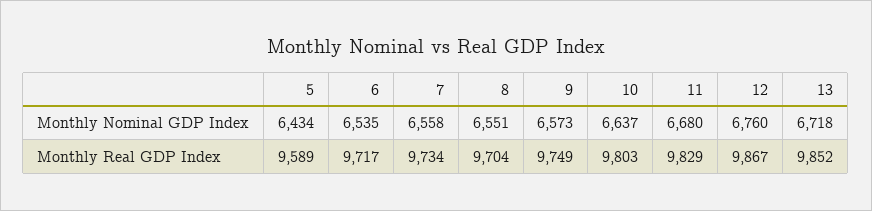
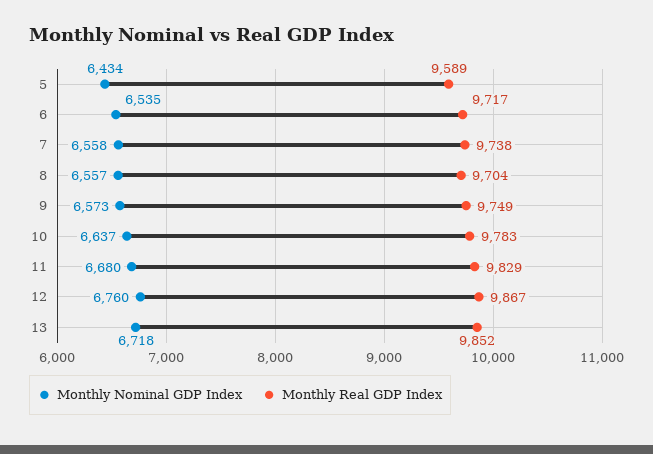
  {
    "Monthly Nominal GDP Index": {
      "5": 6434,
      "6": 6535,
      "7": 6558,
-     "8": 6551,
+     "8": 6557,
      "9": 6573,
      "10": 6637,
      "11": 6680,
      "12": 6760,
      "13": 6718
    },
    "Monthly Real GDP Index": {
      "5": 9589,
      "6": 9717,
-     "7": 9734,
+     "7": 9738,
      "8": 9704,
      "9": 9749,
-     "10": 9803,
+     "10": 9783,
      "11": 9829,
      "12": 9867,
      "13": 9852
    }
  }

